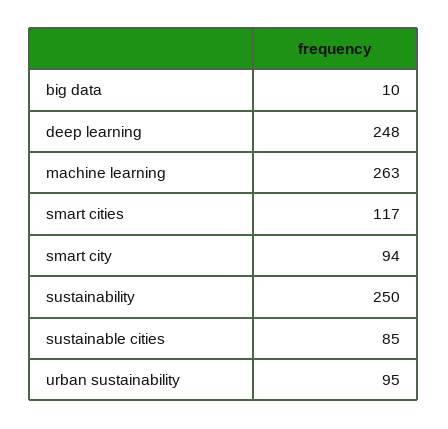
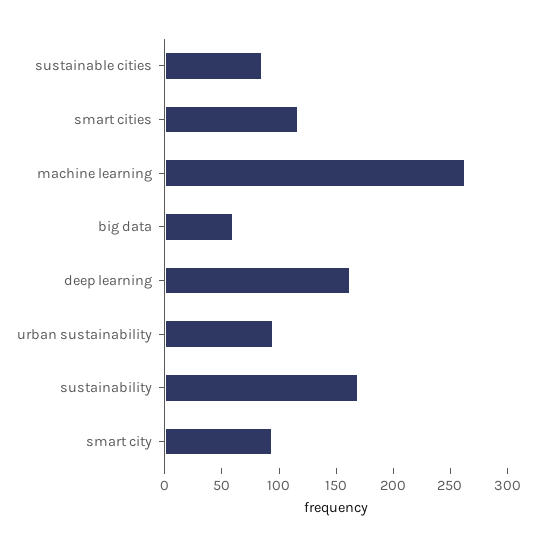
  {
-   "big data": 10,
+   "big data": 60,
-   "deep learning": 248,
+   "deep learning": 160,
    "machine learning": 263,
    "smart cities": 117,
    "smart city": 94,
-   "sustainability": 250,
+   "sustainability": 170,
    "sustainable cities": 85,
    "urban sustainability": 95
  }

